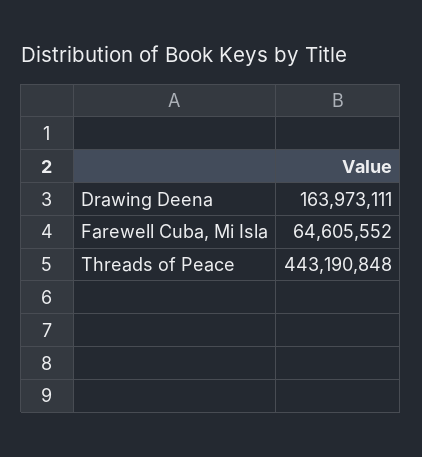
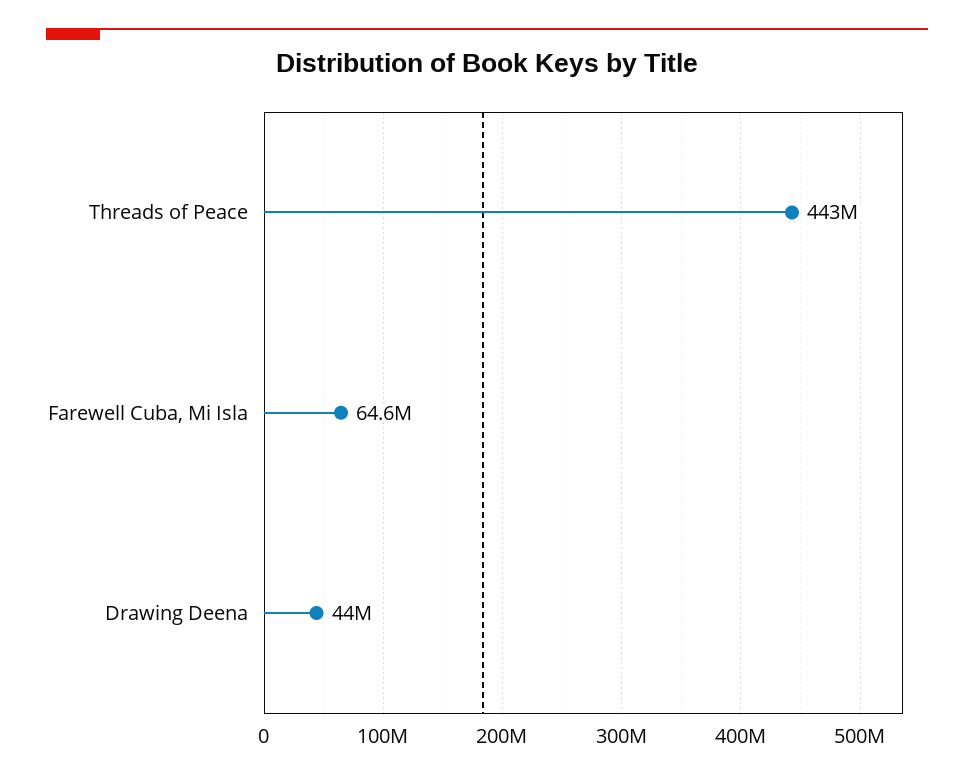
  {
-   "Drawing Deena": 163973111,
+   "Drawing Deena": 44000000,
    "Farewell Cuba, Mi Isla": 64605552,
    "Threads of Peace": 443190848
  }

